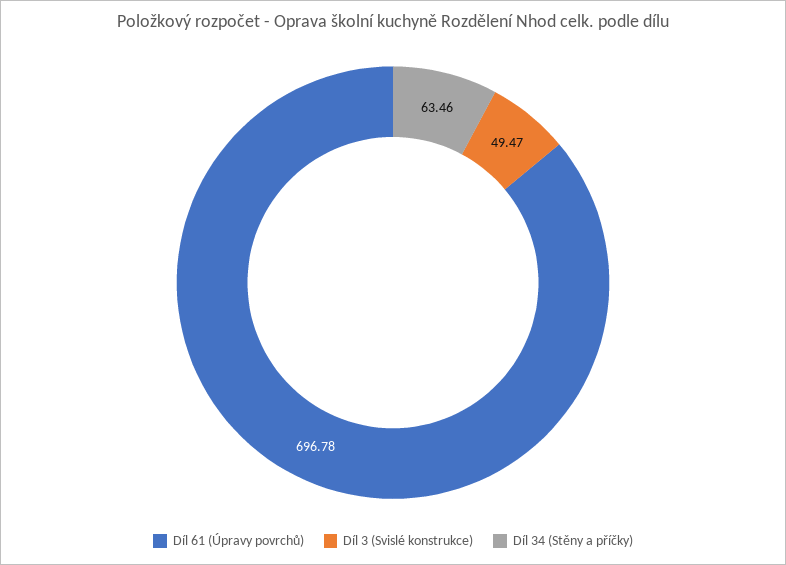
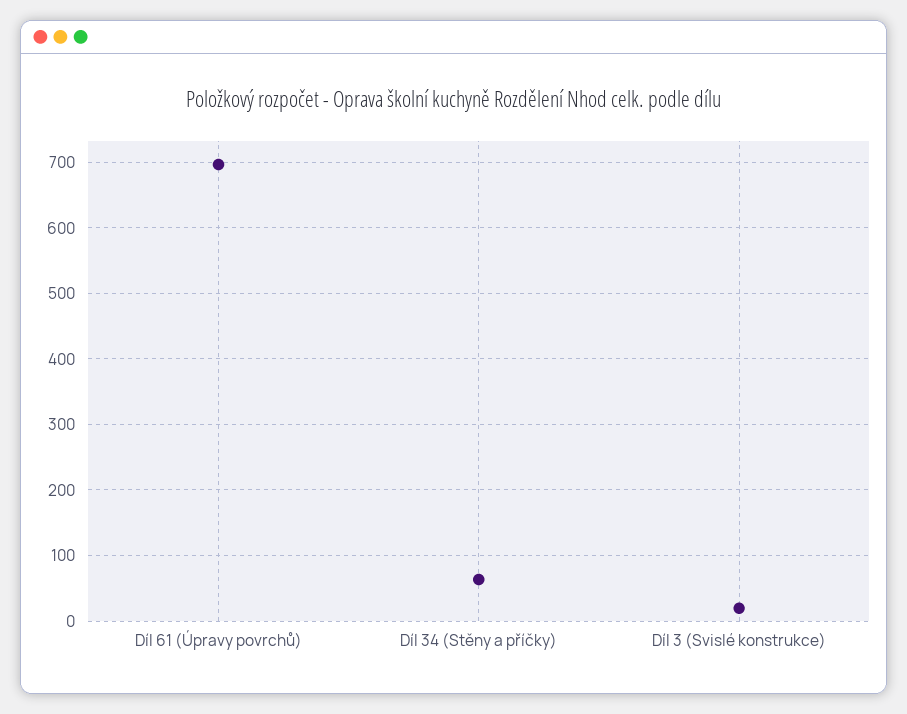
  {
    "Díl 61 (Úpravy povrchů)": 696.78,
-   "Díl 3 (Svislé konstrukce)": 49.47,
+   "Díl 3 (Svislé konstrukce)": 20,
    "Díl 34 (Stěny a příčky)": 63.46
  }

